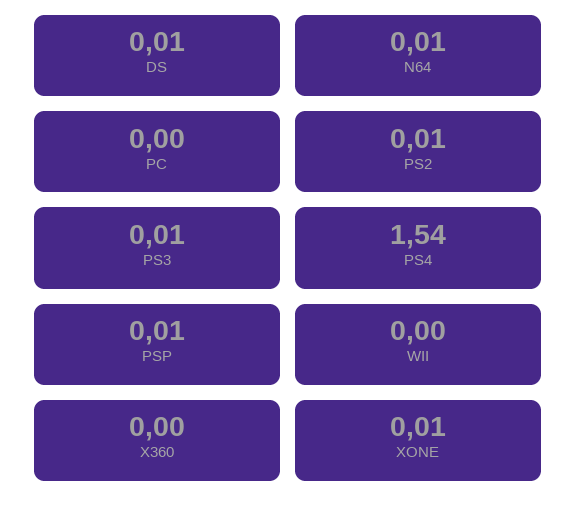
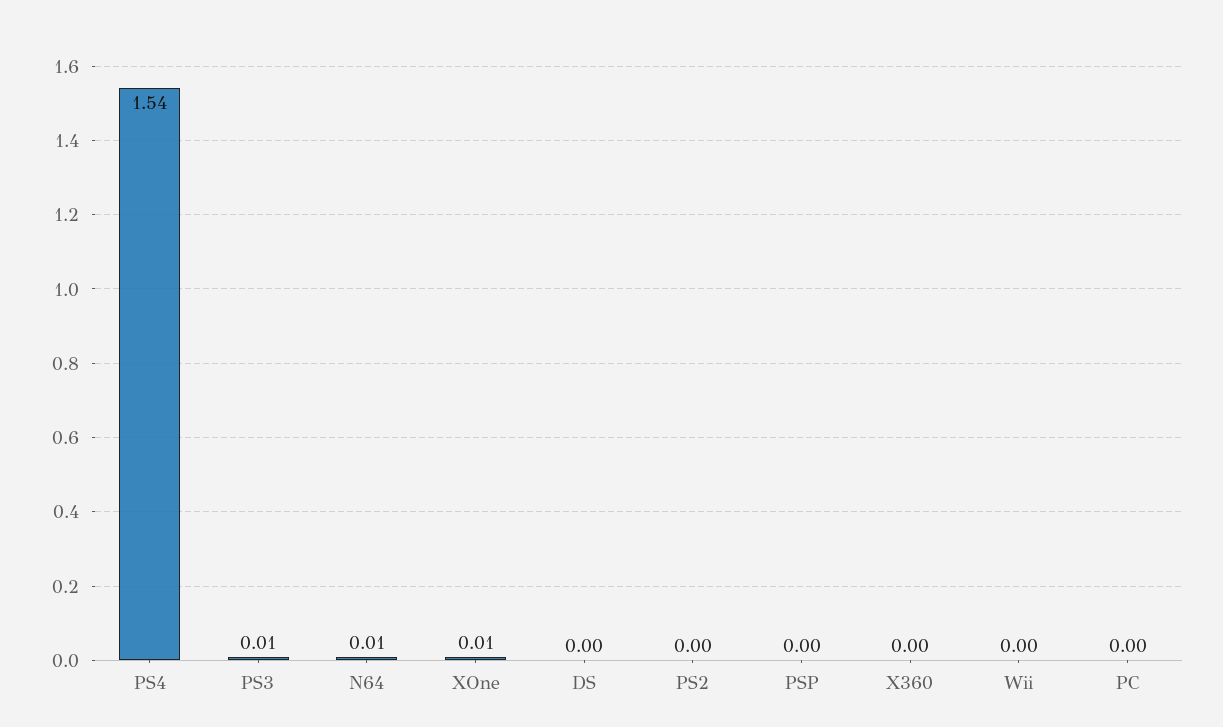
  {
-   "DS": 0.01,
+   "DS": 0,
    "N64": 0.01,
    "PC": 0,
-   "PS2": 0.01,
+   "PS2": 0,
    "PS3": 0.01,
    "PS4": 1.54,
-   "PSP": 0.01,
+   "PSP": 0,
    "WII": 0,
    "X360": 0,
    "XONE": 0.01
  }

